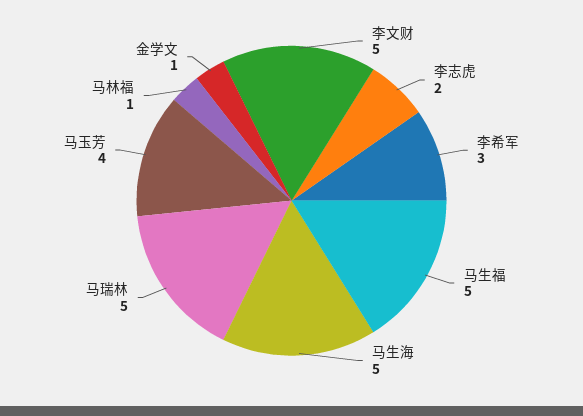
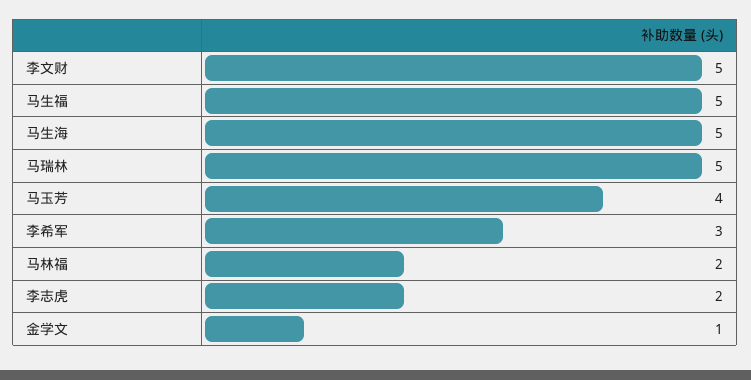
  {
    "李文财": 5,
    "李志虎": 2,
    "李希军": 3,
    "马生福": 5,
    "马生海": 5,
    "马瑞林": 5,
    "马玉芳": 4,
-   "马林福": 1,
+   "马林福": 2,
    "金学文": 1
  }

